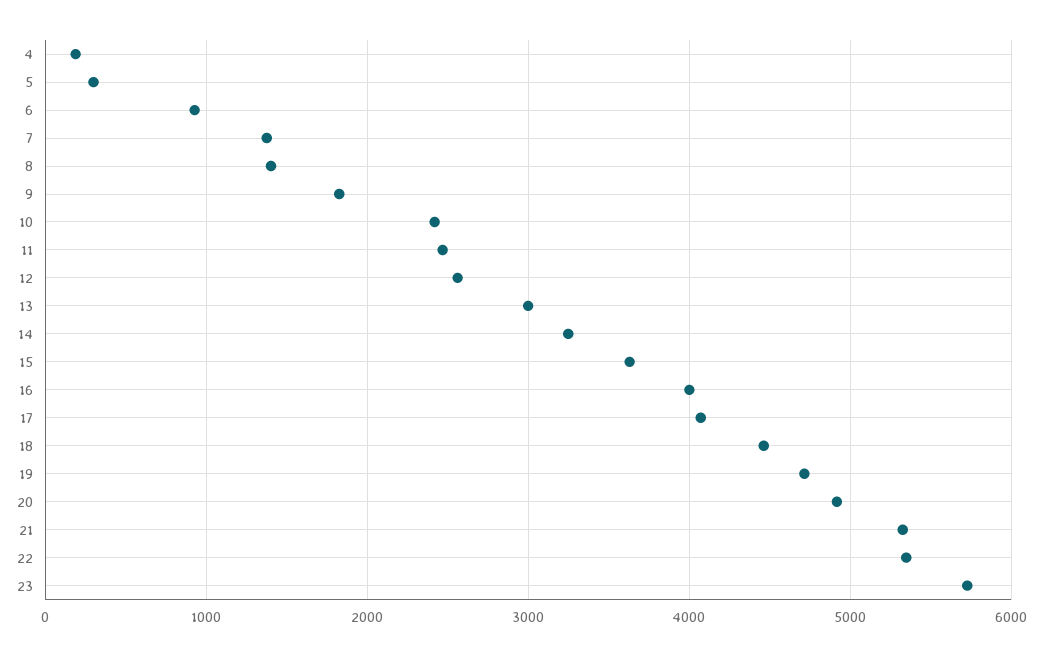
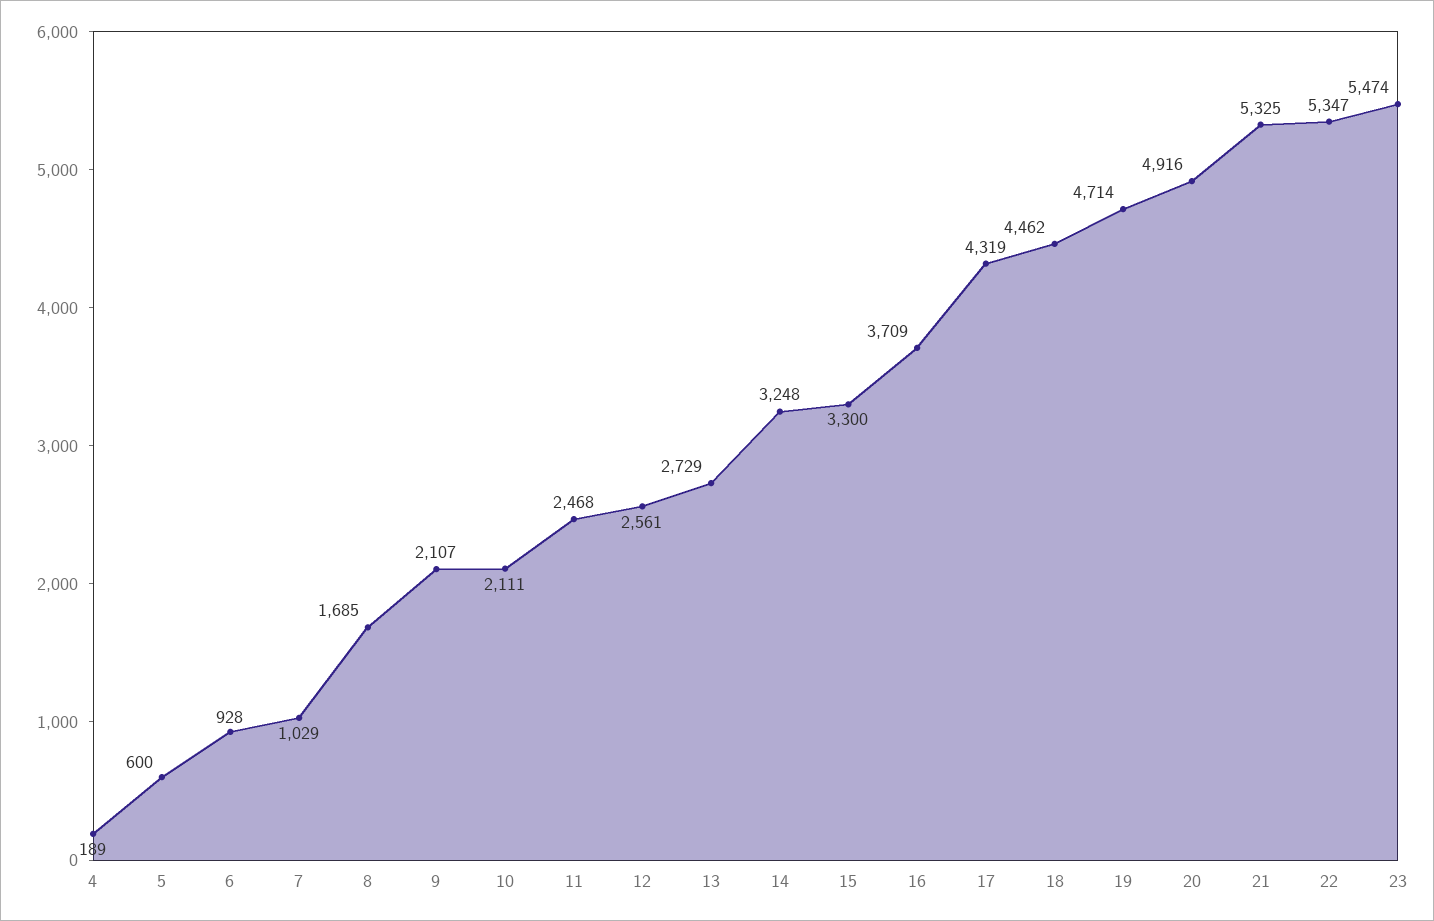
  {
    "4": 189,
-   "5": 300,
+   "5": 600,
    "6": 928,
-   "7": 1400,
+   "7": 1029,
-   "8": 1400,
+   "8": 1685,
-   "9": 1800,
+   "9": 2107,
-   "10": 2400,
+   "10": 2111,
    "11": 2468,
    "12": 2561,
-   "13": 3000,
+   "13": 2729,
    "14": 3248,
-   "15": 3600,
+   "15": 3300,
-   "16": 4000,
+   "16": 3709,
-   "17": 4100,
+   "17": 4319,
    "18": 4462,
    "19": 4714,
    "20": 4916,
    "21": 5325,
    "22": 5347,
-   "23": 5700
+   "23": 5474
  }

